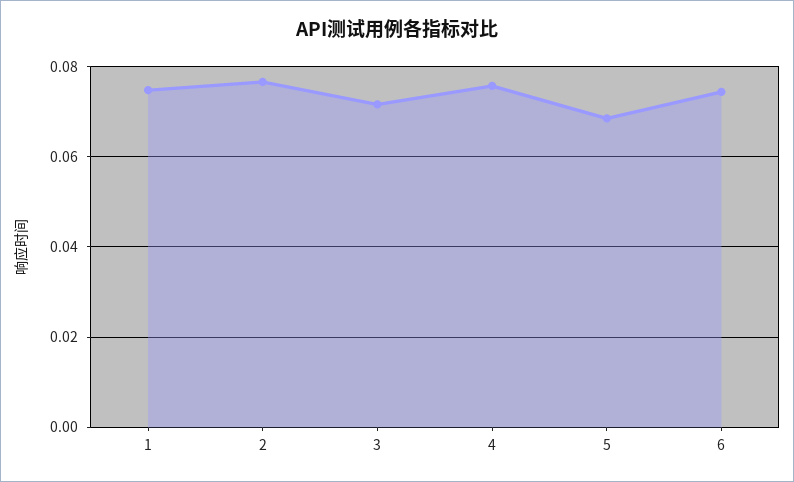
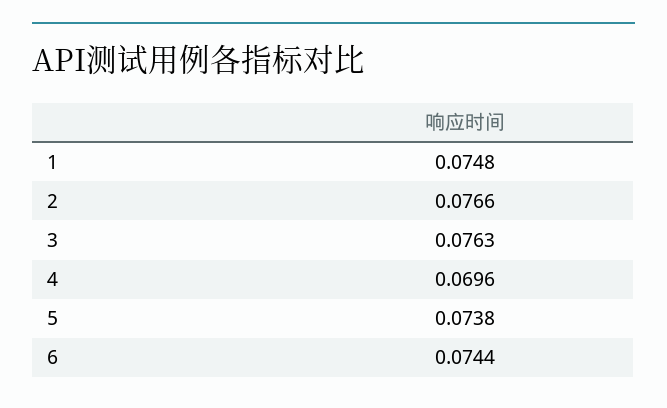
  {
    "1": 0.0748,
    "2": 0.0766,
-   "3": 0.072,
+   "3": 0.0763,
-   "4": 0.076,
+   "4": 0.0696,
-   "5": 0.068,
+   "5": 0.0738,
    "6": 0.0744
  }

